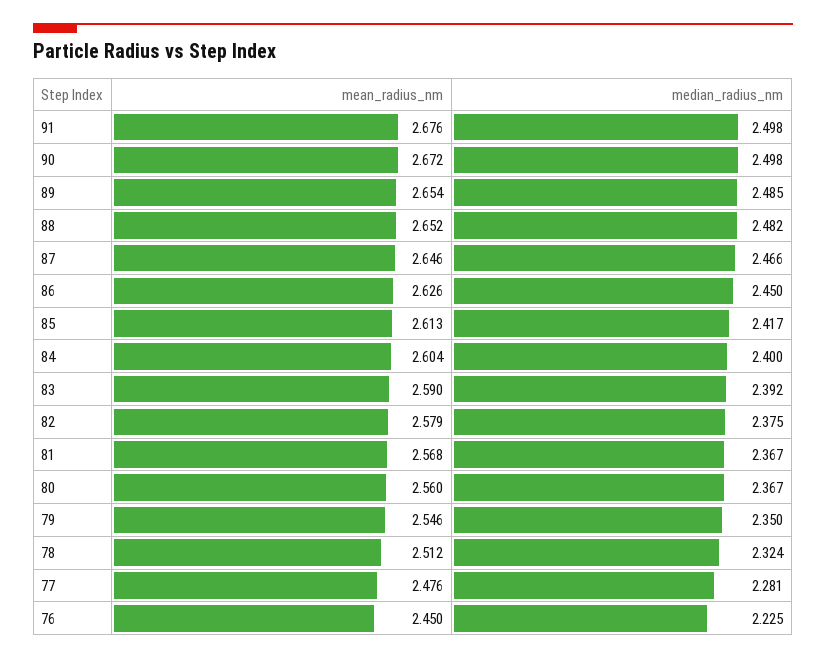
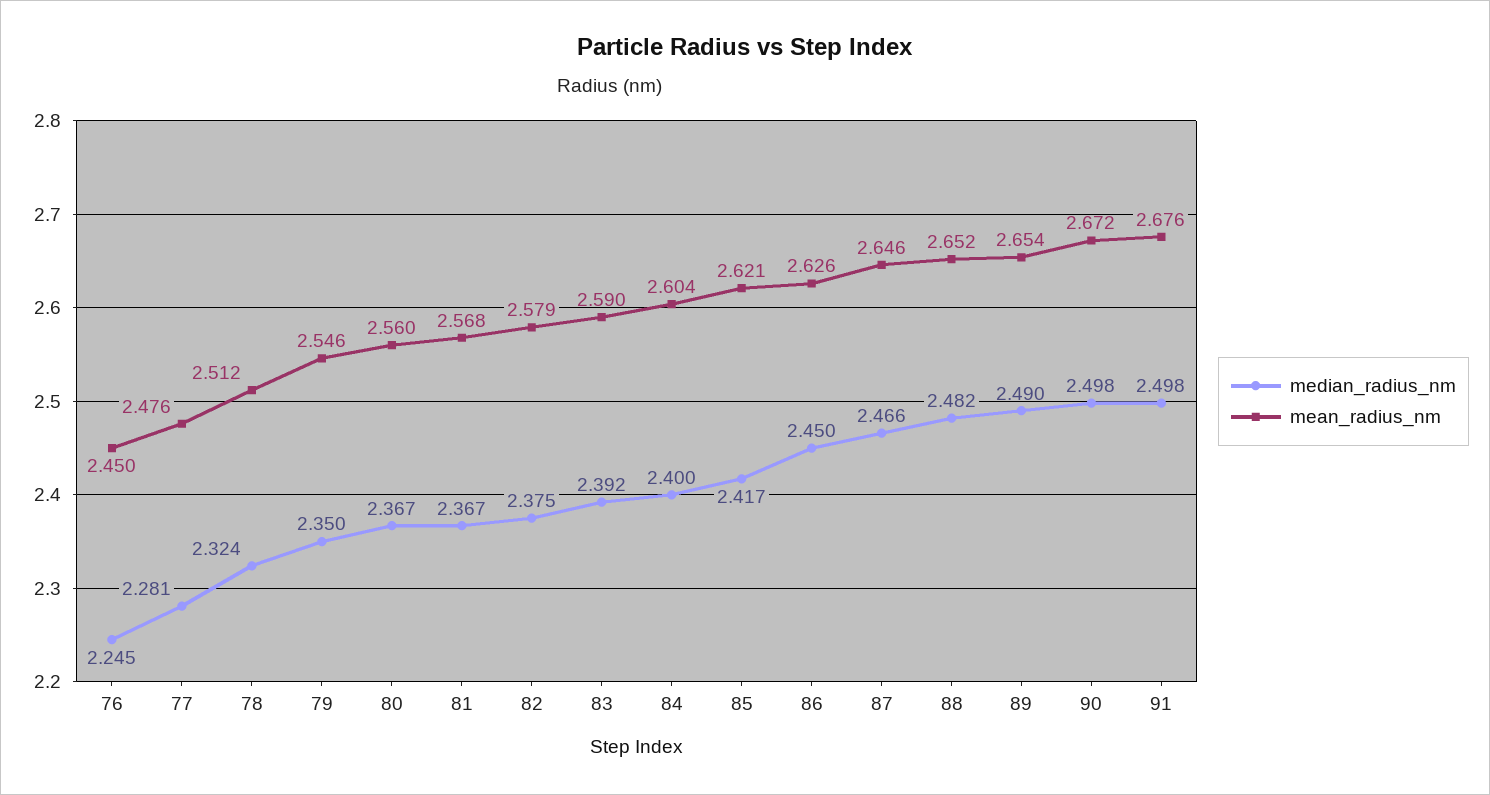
  {
    "mean_radius_nm": {
      "91": 2.676,
      "90": 2.672,
      "89": 2.654,
      "88": 2.652,
      "87": 2.646,
      "86": 2.626,
-     "85": 2.613,
+     "85": 2.621,
      "84": 2.604,
      "83": 2.59,
      "82": 2.579,
      "81": 2.568,
      "80": 2.56,
      "79": 2.546,
      "78": 2.512,
      "77": 2.476,
      "76": 2.45
    },
    "median_radius_nm": {
      "91": 2.498,
      "90": 2.498,
-     "89": 2.485,
+     "89": 2.49,
      "88": 2.482,
      "87": 2.466,
      "86": 2.45,
      "85": 2.417,
      "84": 2.4,
      "83": 2.392,
      "82": 2.375,
      "81": 2.367,
      "80": 2.367,
      "79": 2.35,
      "78": 2.324,
      "77": 2.281,
-     "76": 2.225
+     "76": 2.245
    }
  }

